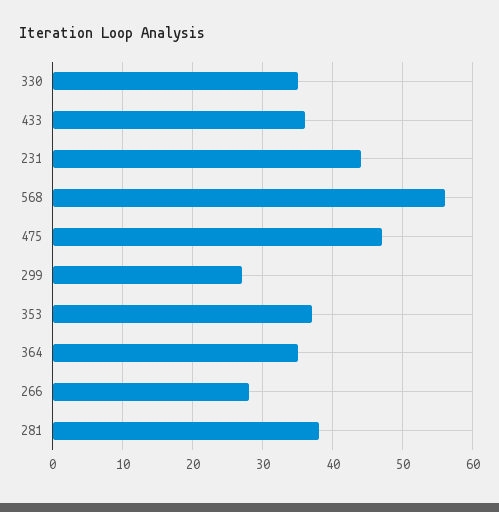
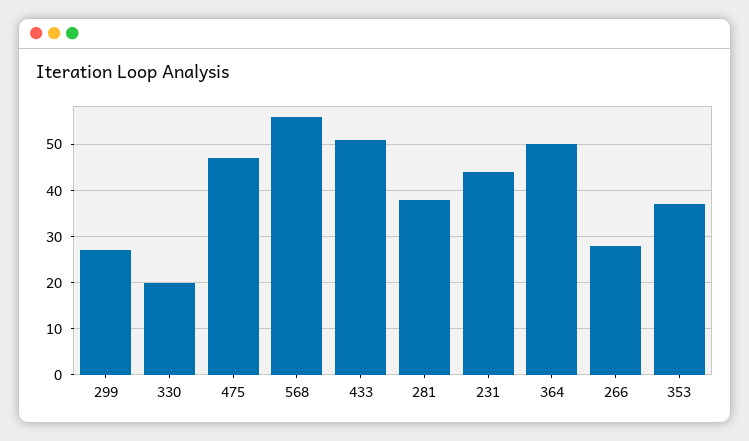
  {
-   "330": 35,
+   "330": 20,
-   "433": 36,
+   "433": 50,
    "231": 44,
    "568": 56,
    "475": 47,
    "299": 27,
    "353": 37,
-   "364": 35,
+   "364": 50,
    "266": 28,
    "281": 38
  }

